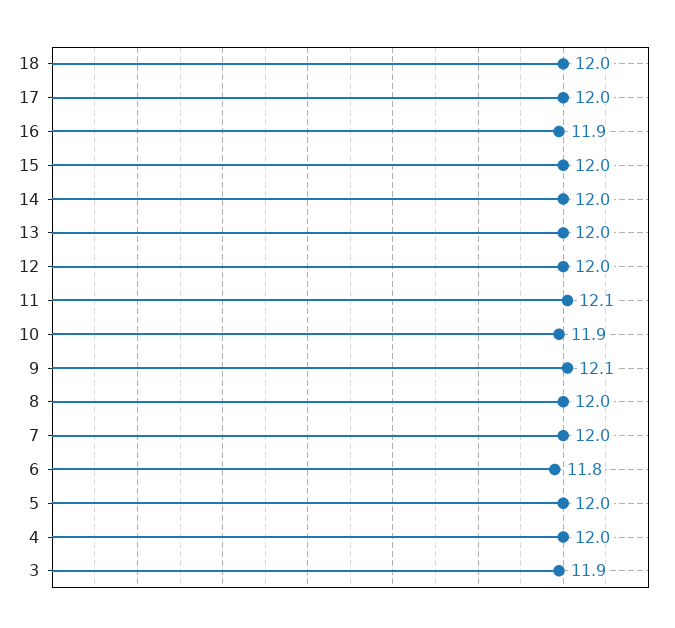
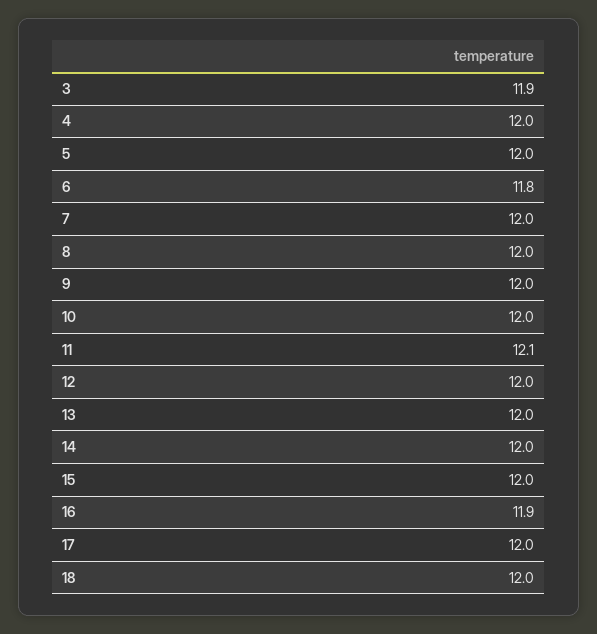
  {
    "18": 12,
    "17": 12,
    "16": 11.9,
    "15": 12,
    "14": 12,
    "13": 12,
    "12": 12,
    "11": 12.1,
-   "10": 11.9,
+   "10": 12,
-   "9": 12.1,
+   "9": 12,
    "8": 12,
    "7": 12,
    "6": 11.8,
    "5": 12,
    "4": 12,
    "3": 11.9
  }

